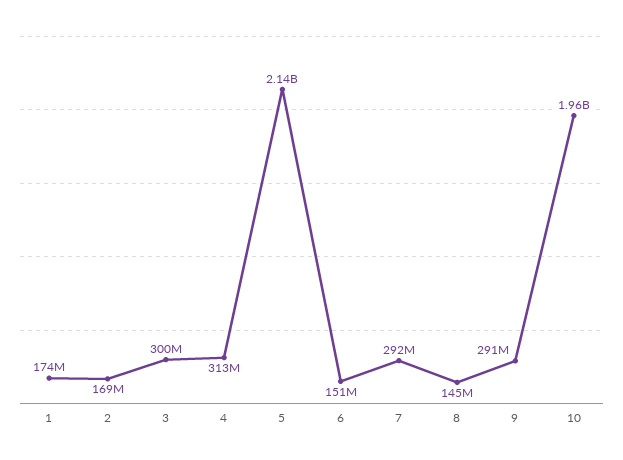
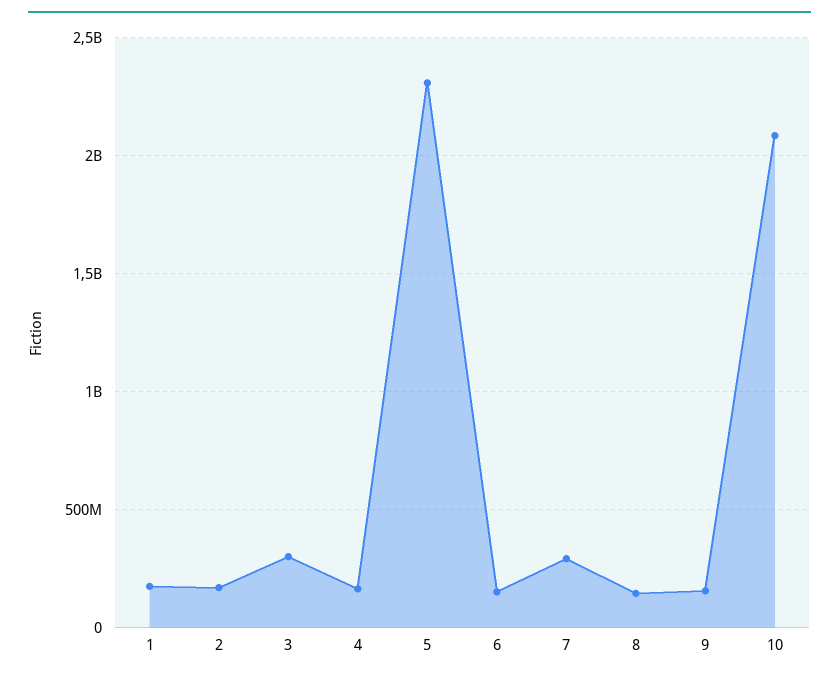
  {
    "1": 174000000,
    "2": 169000000,
    "3": 300000000,
-   "4": 313000000,
+   "4": 150000000,
-   "5": 2140000000,
+   "5": 2300000000,
    "6": 151000000,
    "7": 292000000,
    "8": 145000000,
-   "9": 291000000,
+   "9": 150000000,
-   "10": 1960000000
+   "10": 2100000000
  }

